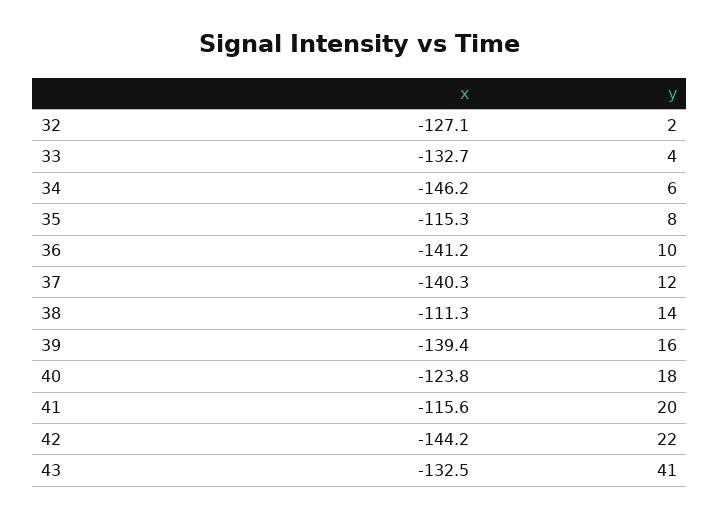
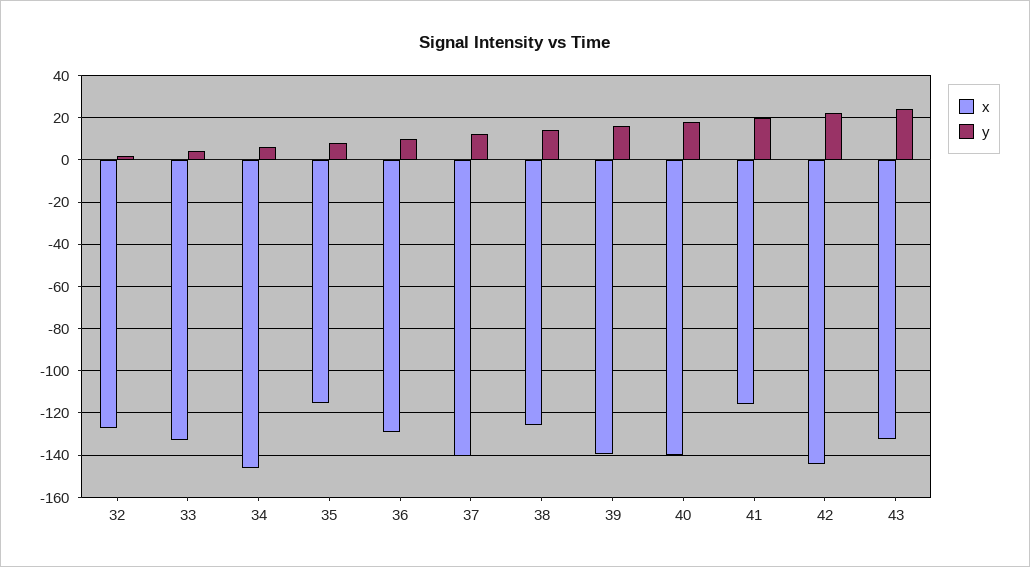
  {
    "x": {
      "32": -127.1,
      "33": -132.7,
      "34": -146.2,
      "35": -115.3,
-     "36": -141.2,
+     "36": -130,
      "37": -140.3,
-     "38": -111.3,
+     "38": -125,
      "39": -139.4,
-     "40": -123.8,
+     "40": -140,
      "41": -115.6,
      "42": -144.2,
      "43": -132.5
    },
    "y": {
      "32": 2,
      "33": 4,
      "34": 6,
      "35": 8,
      "36": 10,
      "37": 12,
      "38": 14,
      "39": 16,
      "40": 18,
      "41": 20,
      "42": 22,
-     "43": 41
+     "43": 25
    }
  }

